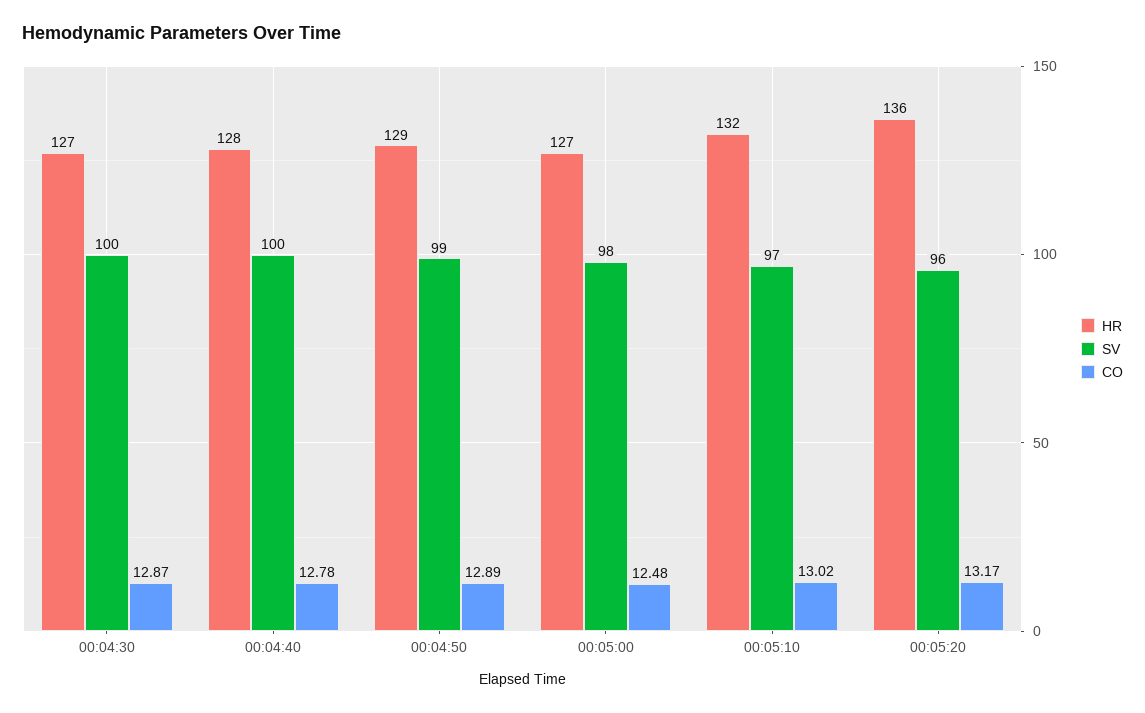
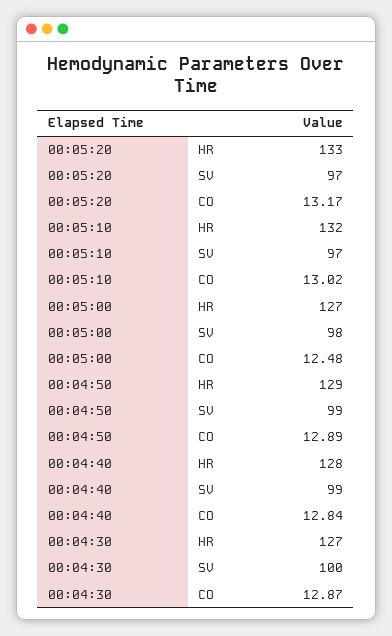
  {
    "HR": {
      "00:04:30": 127,
      "00:04:40": 128,
      "00:04:50": 129,
      "00:05:00": 127,
      "00:05:10": 132,
-     "00:05:20": 136
+     "00:05:20": 133
    },
    "SV": {
      "00:04:30": 100,
-     "00:04:40": 100,
+     "00:04:40": 99,
      "00:04:50": 99,
      "00:05:00": 98,
      "00:05:10": 97,
-     "00:05:20": 96
+     "00:05:20": 97
    },
    "CO": {
      "00:04:30": 12.87,
-     "00:04:40": 12.78,
+     "00:04:40": 12.84,
      "00:04:50": 12.89,
      "00:05:00": 12.48,
      "00:05:10": 13.02,
      "00:05:20": 13.17
    }
  }

